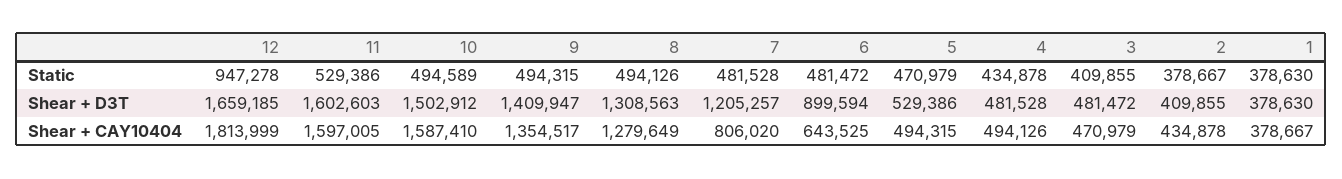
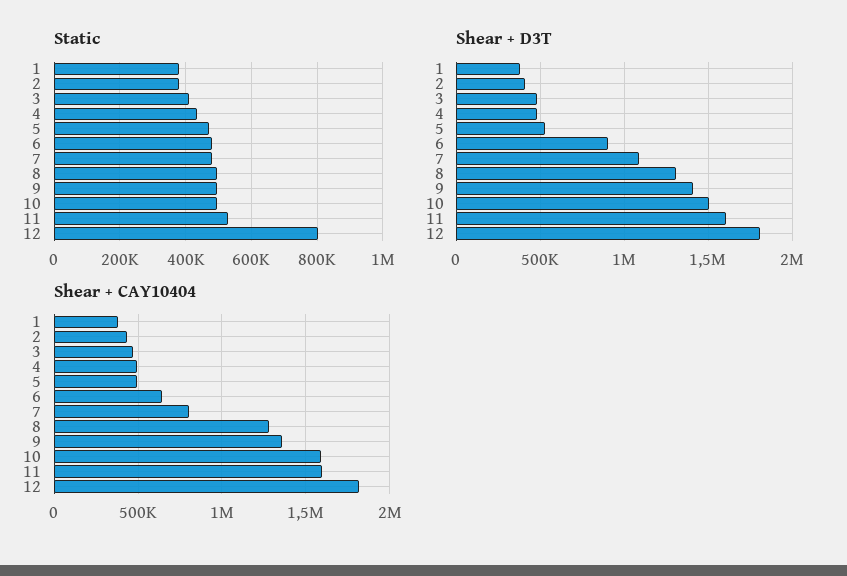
  {
    "Static": {
-     "12": 947278,
+     "12": 800000,
      "11": 529386,
      "10": 494589,
      "9": 494315,
      "8": 494126,
      "7": 481528,
      "6": 481472,
      "5": 470979,
      "4": 434878,
      "3": 409855,
      "2": 378667,
      "1": 378630
    },
    "Shear + D3T": {
-     "12": 1659185,
+     "12": 1800000,
      "11": 1602603,
      "10": 1502912,
      "9": 1409947,
      "8": 1308563,
-     "7": 1205257,
+     "7": 1100000,
      "6": 899594,
      "5": 529386,
      "4": 481528,
      "3": 481472,
      "2": 409855,
      "1": 378630
    },
    "Shear + CAY10404": {
      "12": 1813999,
      "11": 1597005,
      "10": 1587410,
      "9": 1354517,
      "8": 1279649,
      "7": 806020,
      "6": 643525,
      "5": 494315,
      "4": 494126,
      "3": 470979,
      "2": 434878,
      "1": 378667
    }
  }

